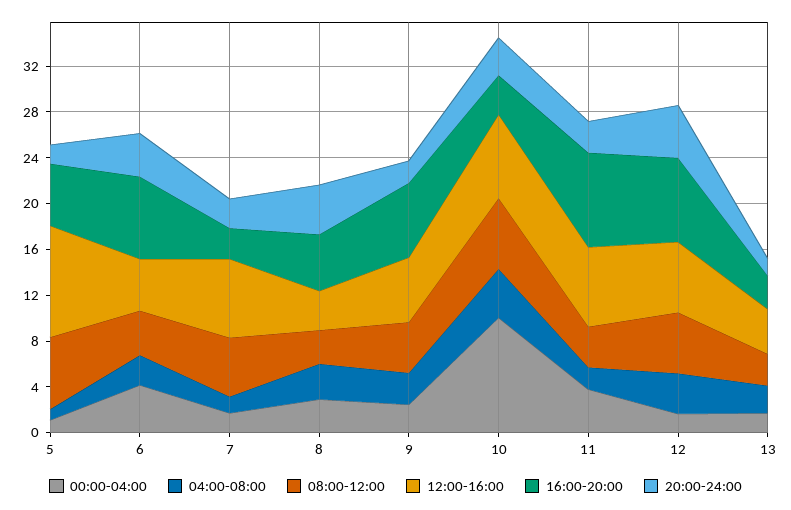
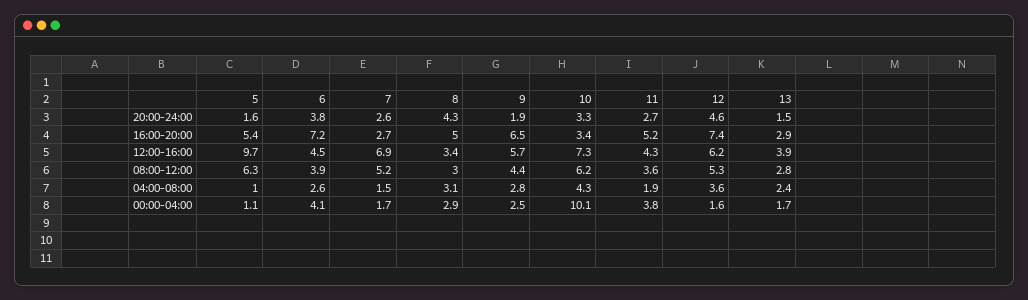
  {
    "00:00-04:00": {
      "5": 1.1,
      "6": 4.1,
      "7": 1.7,
      "8": 2.9,
      "9": 2.5,
      "10": 10.1,
      "11": 3.8,
      "12": 1.6,
      "13": 1.7
    },
    "04:00-08:00": {
      "5": 1,
      "6": 2.6,
      "7": 1.5,
      "8": 3.1,
      "9": 2.8,
      "10": 4.3,
      "11": 1.9,
      "12": 3.6,
      "13": 2.4
    },
    "08:00-12:00": {
      "5": 6.3,
      "6": 3.9,
      "7": 5.2,
      "8": 3,
      "9": 4.4,
      "10": 6.2,
      "11": 3.6,
      "12": 5.3,
      "13": 2.8
    },
    "12:00-16:00": {
      "5": 9.7,
      "6": 4.5,
      "7": 6.9,
      "8": 3.4,
      "9": 5.7,
      "10": 7.3,
-     "11": 7,
+     "11": 4.3,
      "12": 6.2,
      "13": 3.9
    },
    "16:00-20:00": {
      "5": 5.4,
      "6": 7.2,
      "7": 2.7,
      "8": 5,
      "9": 6.5,
      "10": 3.4,
-     "11": 8,
+     "11": 5.2,
      "12": 7.4,
      "13": 2.9
    },
    "20:00-24:00": {
      "5": 1.6,
      "6": 3.8,
      "7": 2.6,
      "8": 4.3,
      "9": 1.9,
      "10": 3.3,
      "11": 2.7,
      "12": 4.6,
      "13": 1.5
    }
  }

